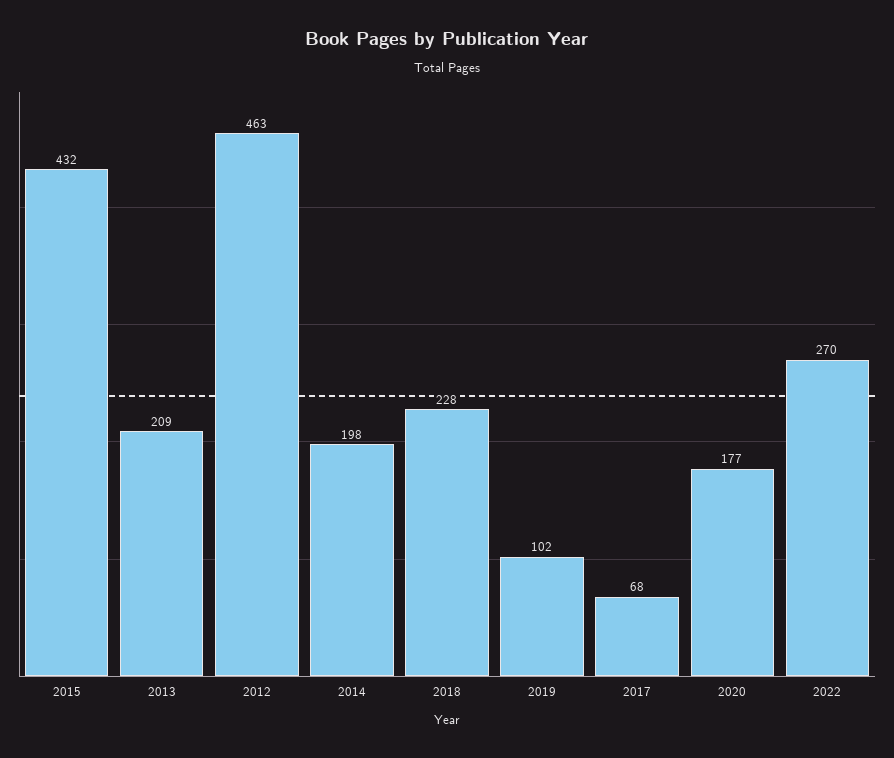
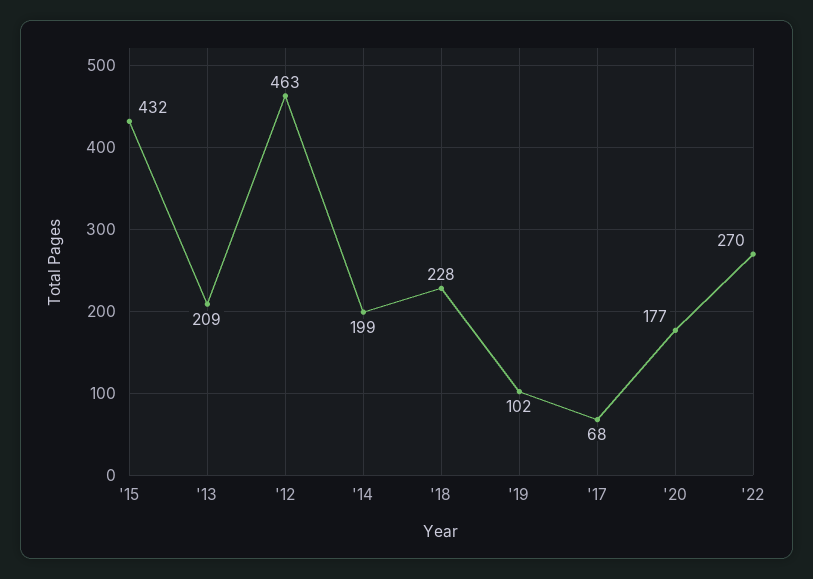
  {
    "2015": 432,
    "2013": 209,
    "2012": 463,
-   "2014": 198,
+   "2014": 199,
    "2018": 228,
    "2019": 102,
    "2017": 68,
    "2020": 177,
    "2022": 270
  }

